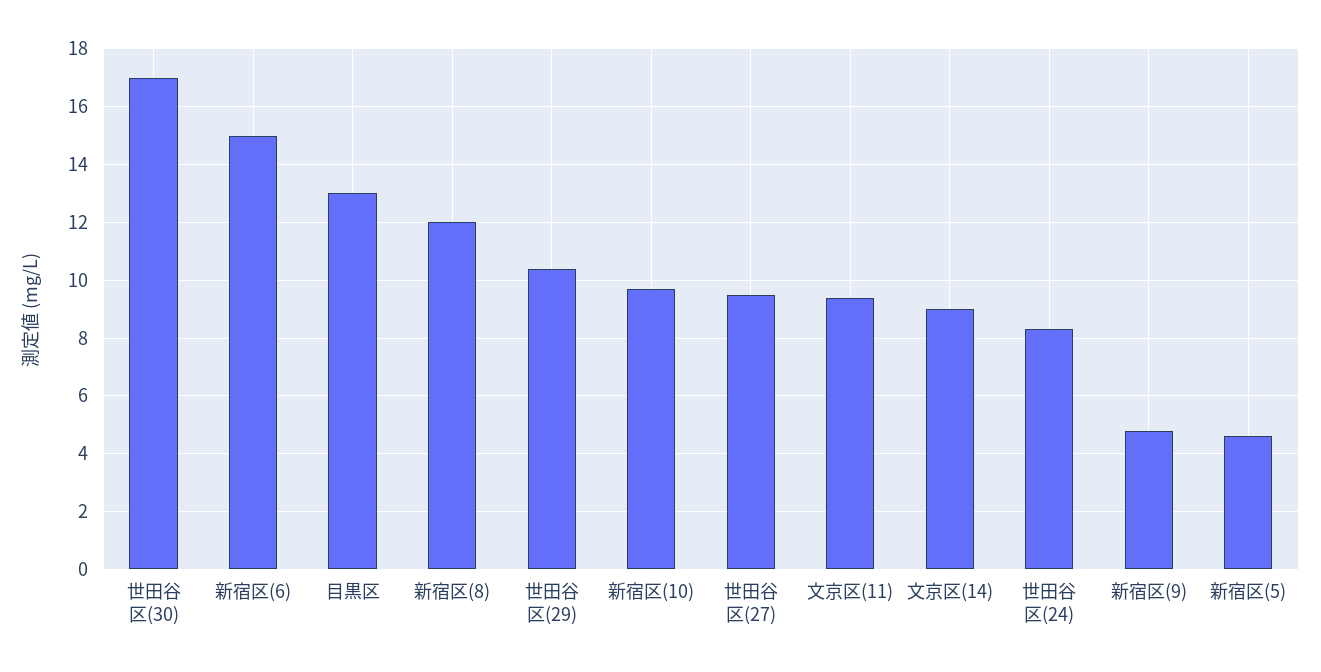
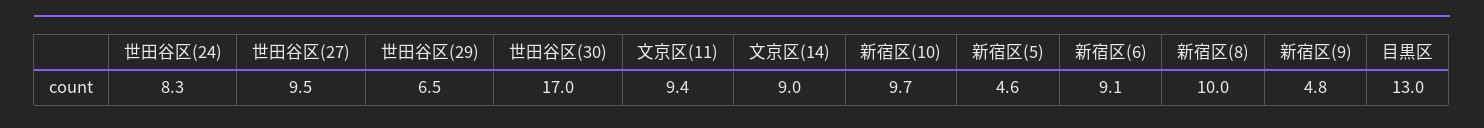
  {
    "世田谷区(30)": 17,
-   "新宿区(6)": 15,
+   "新宿区(6)": 9.1,
    "目黒区": 13,
-   "新宿区(8)": 12,
+   "新宿区(8)": 10,
-   "世田谷区(29)": 10.5,
+   "世田谷区(29)": 6.5,
    "新宿区(10)": 9.7,
    "世田谷区(27)": 9.5,
    "文京区(11)": 9.4,
    "文京区(14)": 9,
    "世田谷区(24)": 8.3,
    "新宿区(9)": 4.8,
    "新宿区(5)": 4.6
  }

